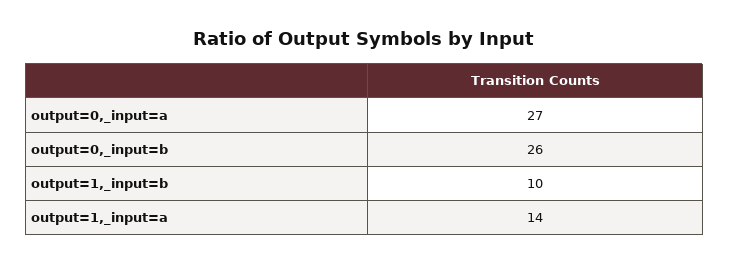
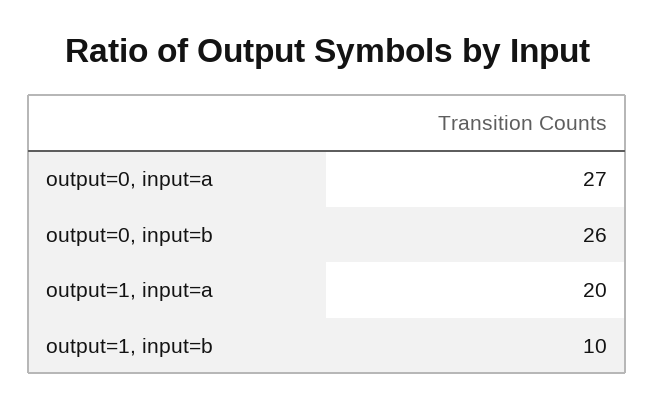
  {
    "output=0,_input=a": 27,
    "output=0,_input=b": 26,
    "output=1,_input=b": 10,
-   "output=1,_input=a": 14
+   "output=1,_input=a": 20
  }

